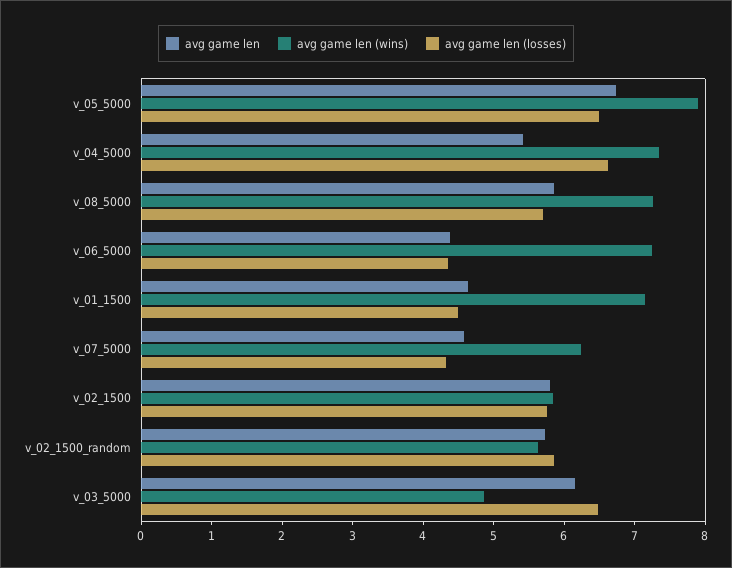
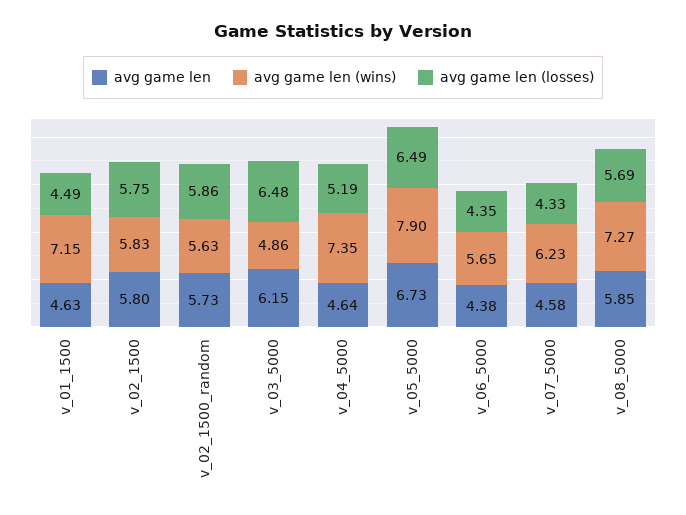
  {
    "avg game len": {
      "v_05_5000": 6.73,
-     "v_04_5000": 5.4,
+     "v_04_5000": 4.64,
      "v_08_5000": 5.85,
      "v_06_5000": 4.38,
      "v_01_1500": 4.63,
      "v_07_5000": 4.58,
      "v_02_1500": 5.8,
      "v_02_1500_random": 5.73,
      "v_03_5000": 6.15
    },
    "avg game len (wins)": {
      "v_05_5000": 7.9,
      "v_04_5000": 7.35,
      "v_08_5000": 7.27,
-     "v_06_5000": 7.2,
+     "v_06_5000": 5.65,
      "v_01_1500": 7.15,
      "v_07_5000": 6.23,
      "v_02_1500": 5.83,
      "v_02_1500_random": 5.63,
      "v_03_5000": 4.86
    },
    "avg game len (losses)": {
      "v_05_5000": 6.49,
-     "v_04_5000": 6.6,
+     "v_04_5000": 5.19,
      "v_08_5000": 5.69,
      "v_06_5000": 4.35,
      "v_01_1500": 4.49,
      "v_07_5000": 4.33,
      "v_02_1500": 5.75,
      "v_02_1500_random": 5.86,
      "v_03_5000": 6.48
    }
  }

